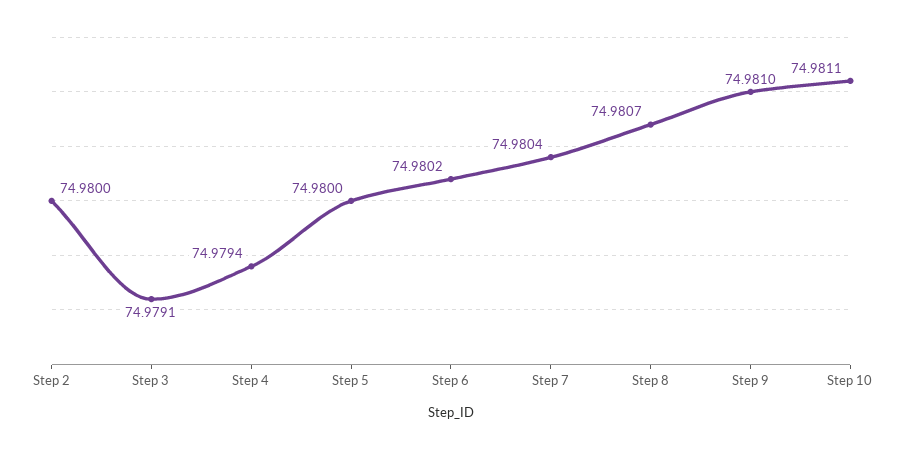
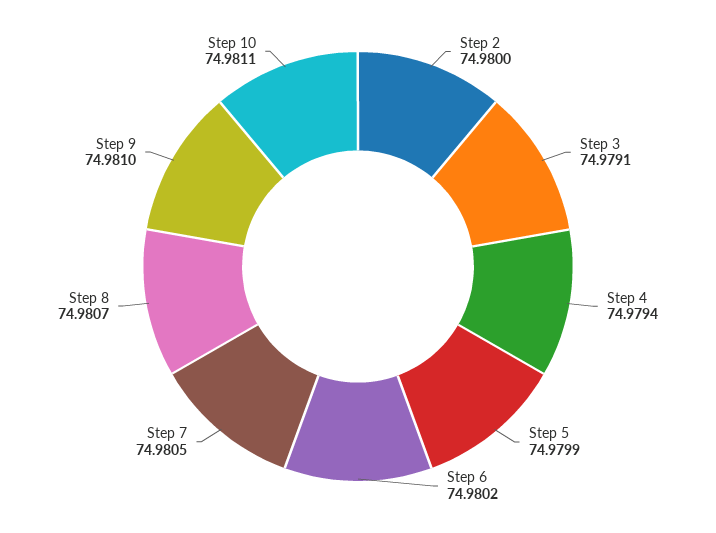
  {
    "Step 2": 74.98,
    "Step 3": 74.9791,
    "Step 4": 74.9794,
-   "Step 5": 74.98,
+   "Step 5": 74.9799,
    "Step 6": 74.9802,
-   "Step 7": 74.9804,
+   "Step 7": 74.9805,
    "Step 8": 74.9807,
    "Step 9": 74.981,
    "Step 10": 74.9811
  }

